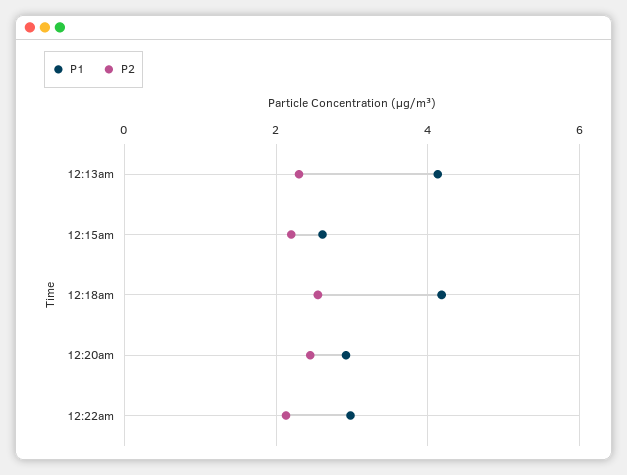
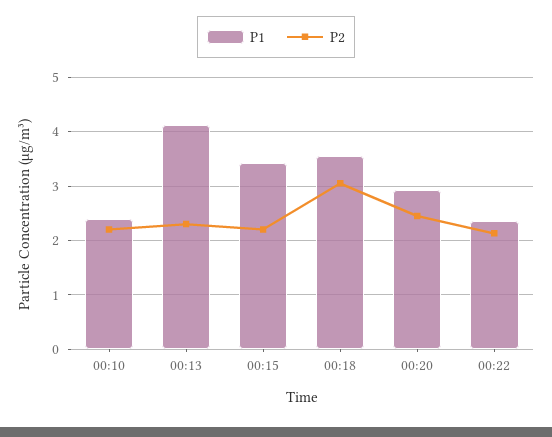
  {
    "P1": {
      "12:13am": 4.2,
-     "12:15am": 2.6,
+     "12:15am": 3.4,
-     "12:18am": 4.2,
+     "12:18am": 3.6,
      "12:20am": 3,
-     "12:22am": 3
+     "12:22am": 2.4,
+     "00:10": 2.4
    },
    "P2": {
      "12:13am": 2.4,
      "12:15am": 2.2,
-     "12:18am": 2.6,
+     "12:18am": 3,
      "12:20am": 2.4,
-     "12:22am": 2.2
+     "12:22am": 2.2,
+     "00:10": 2.2
    }
  }

